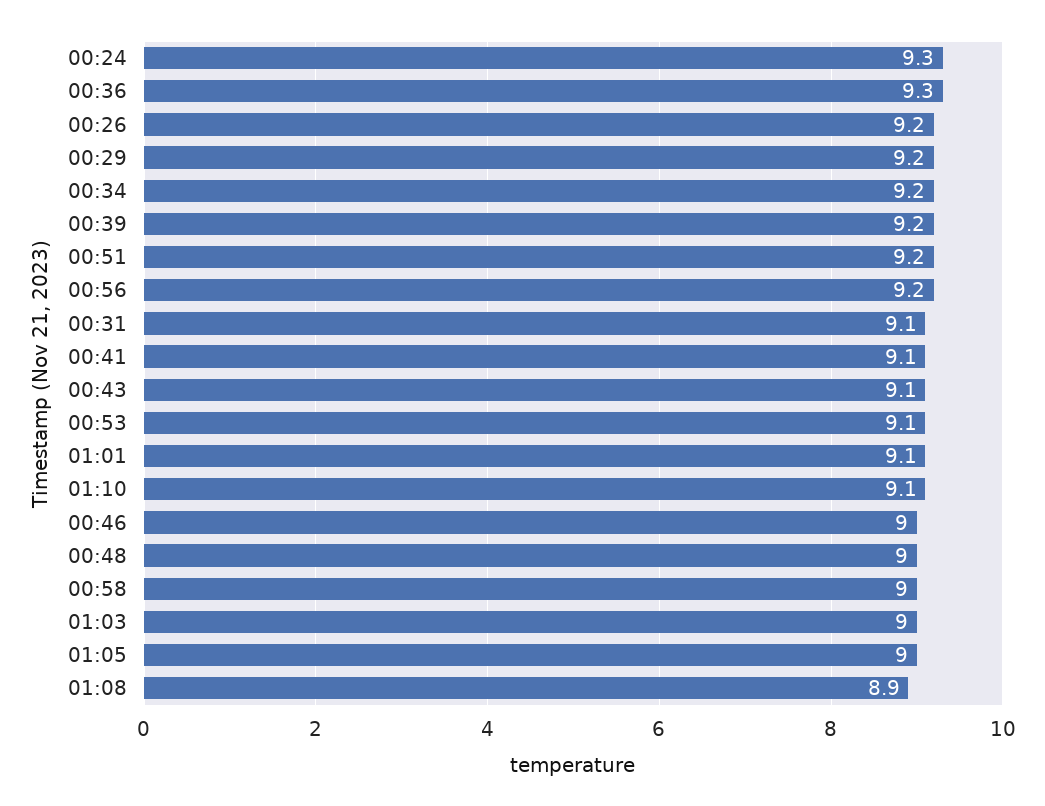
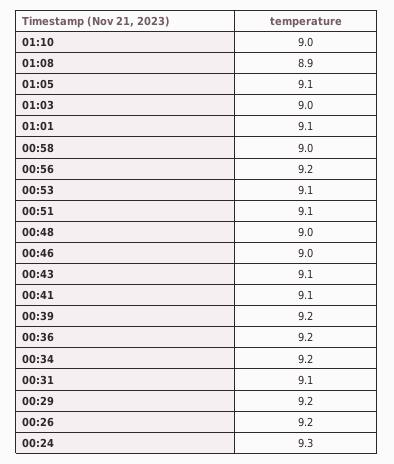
  {
    "00:24": 9.3,
-   "00:36": 9.3,
+   "00:36": 9.2,
    "00:26": 9.2,
    "00:29": 9.2,
    "00:34": 9.2,
    "00:39": 9.2,
-   "00:51": 9.2,
+   "00:51": 9.1,
    "00:56": 9.2,
    "00:31": 9.1,
    "00:41": 9.1,
    "00:43": 9.1,
    "00:53": 9.1,
    "01:01": 9.1,
-   "01:10": 9.1,
+   "01:10": 9,
    "00:46": 9,
    "00:48": 9,
    "00:58": 9,
    "01:03": 9,
-   "01:05": 9,
+   "01:05": 9.1,
    "01:08": 8.9
  }

